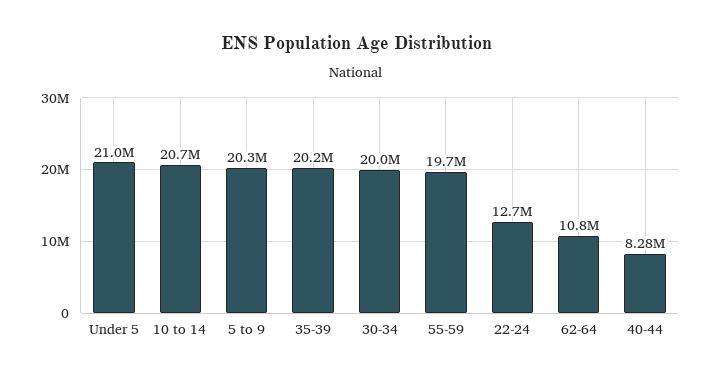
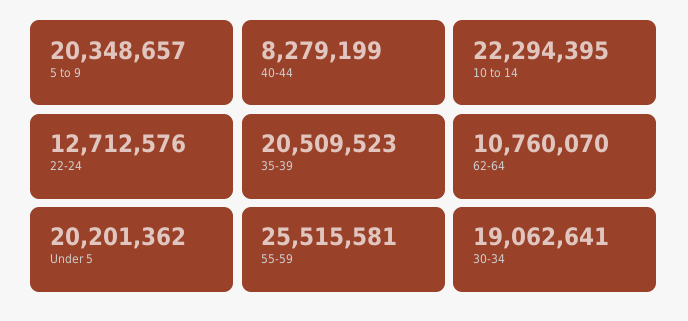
  {
-   "Under 5": 21000000,
+   "Under 5": 20201362,
-   "10 to 14": 20700000,
+   "10 to 14": 22294395,
    "5 to 9": 20348657,
-   "35-39": 20200000,
+   "35-39": 20509523,
-   "30-34": 20000000,
+   "30-34": 19062641,
-   "55-59": 19700000,
+   "55-59": 25515581,
    "22-24": 12712576,
    "62-64": 10760070,
    "40-44": 8279199
  }

